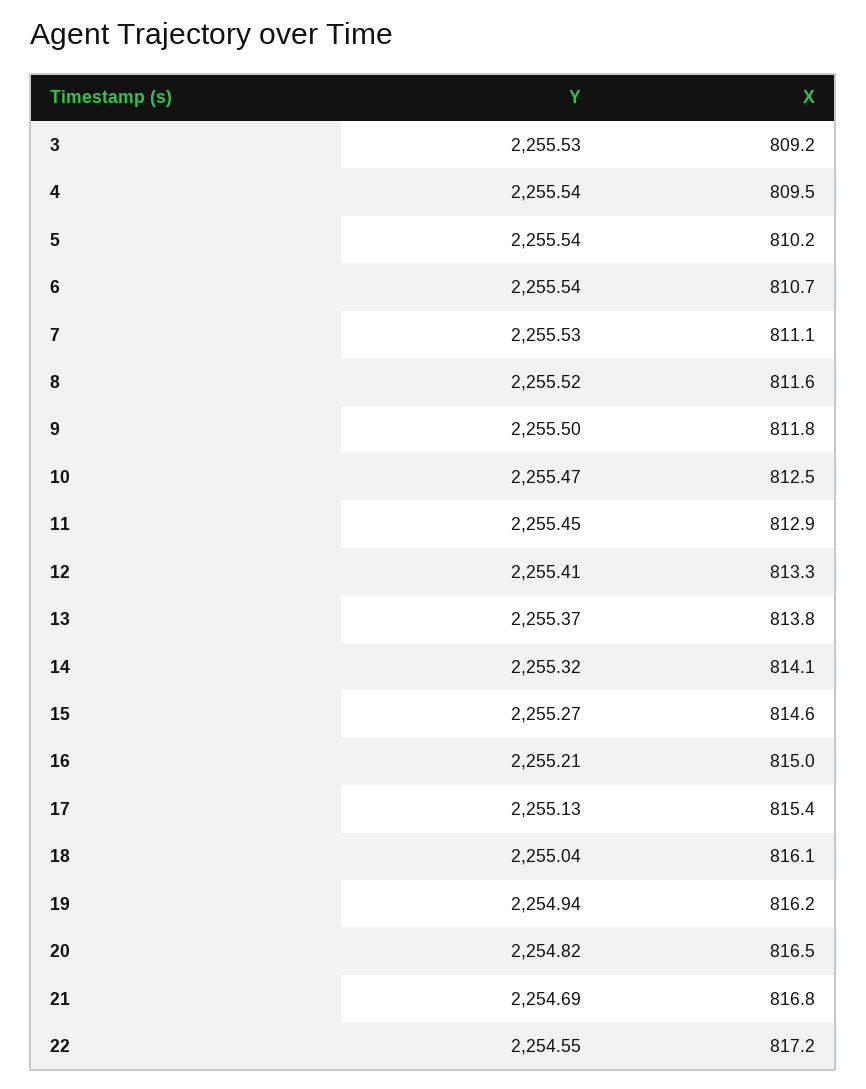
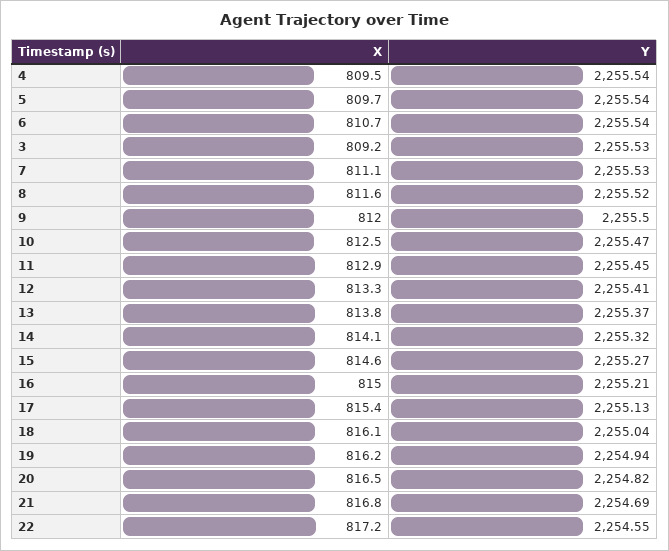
  {
    "Y": {
      "3": 2255.53,
      "4": 2255.54,
      "5": 2255.54,
      "6": 2255.54,
      "7": 2255.53,
      "8": 2255.52,
      "9": 2255.5,
      "10": 2255.47,
      "11": 2255.45,
      "12": 2255.41,
      "13": 2255.37,
      "14": 2255.32,
      "15": 2255.27,
      "16": 2255.21,
      "17": 2255.13,
      "18": 2255.04,
      "19": 2254.94,
      "20": 2254.82,
      "21": 2254.69,
      "22": 2254.55
    },
    "X": {
      "3": 809.2,
      "4": 809.5,
-     "5": 810.2,
+     "5": 809.7,
      "6": 810.7,
      "7": 811.1,
      "8": 811.6,
-     "9": 811.8,
+     "9": 812,
      "10": 812.5,
      "11": 812.9,
      "12": 813.3,
      "13": 813.8,
      "14": 814.1,
      "15": 814.6,
      "16": 815,
      "17": 815.4,
      "18": 816.1,
      "19": 816.2,
      "20": 816.5,
      "21": 816.8,
      "22": 817.2
    }
  }

